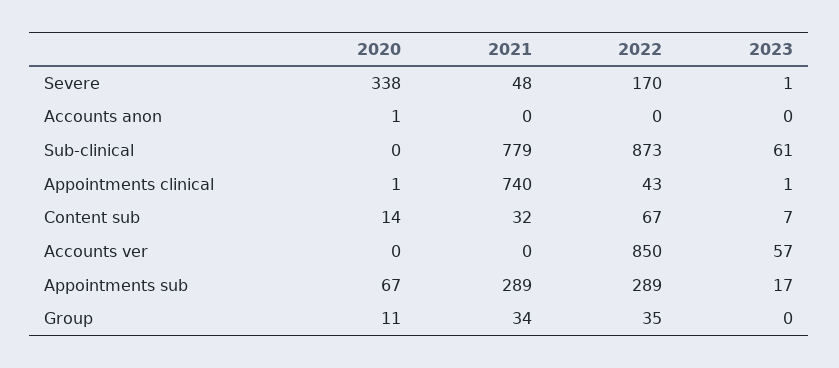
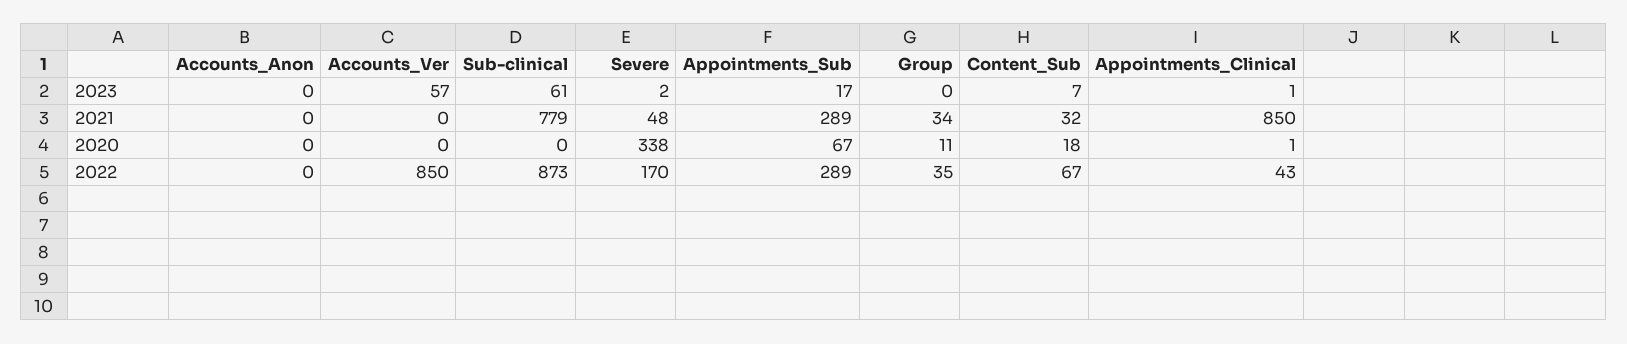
  {
    "2020": {
      "Severe": 338,
-     "Accounts anon": 1,
+     "Accounts anon": 0,
      "Sub-clinical": 0,
      "Appointments clinical": 1,
-     "Content sub": 14,
+     "Content sub": 18,
      "Accounts ver": 0,
      "Appointments sub": 67,
      "Group": 11
    },
    "2021": {
      "Severe": 48,
      "Accounts anon": 0,
      "Sub-clinical": 779,
-     "Appointments clinical": 740,
+     "Appointments clinical": 850,
      "Content sub": 32,
      "Accounts ver": 0,
      "Appointments sub": 289,
      "Group": 34
    },
    "2022": {
      "Severe": 170,
      "Accounts anon": 0,
      "Sub-clinical": 873,
      "Appointments clinical": 43,
      "Content sub": 67,
      "Accounts ver": 850,
      "Appointments sub": 289,
      "Group": 35
    },
    "2023": {
-     "Severe": 1,
+     "Severe": 2,
      "Accounts anon": 0,
      "Sub-clinical": 61,
      "Appointments clinical": 1,
      "Content sub": 7,
      "Accounts ver": 57,
      "Appointments sub": 17,
      "Group": 0
    }
  }

